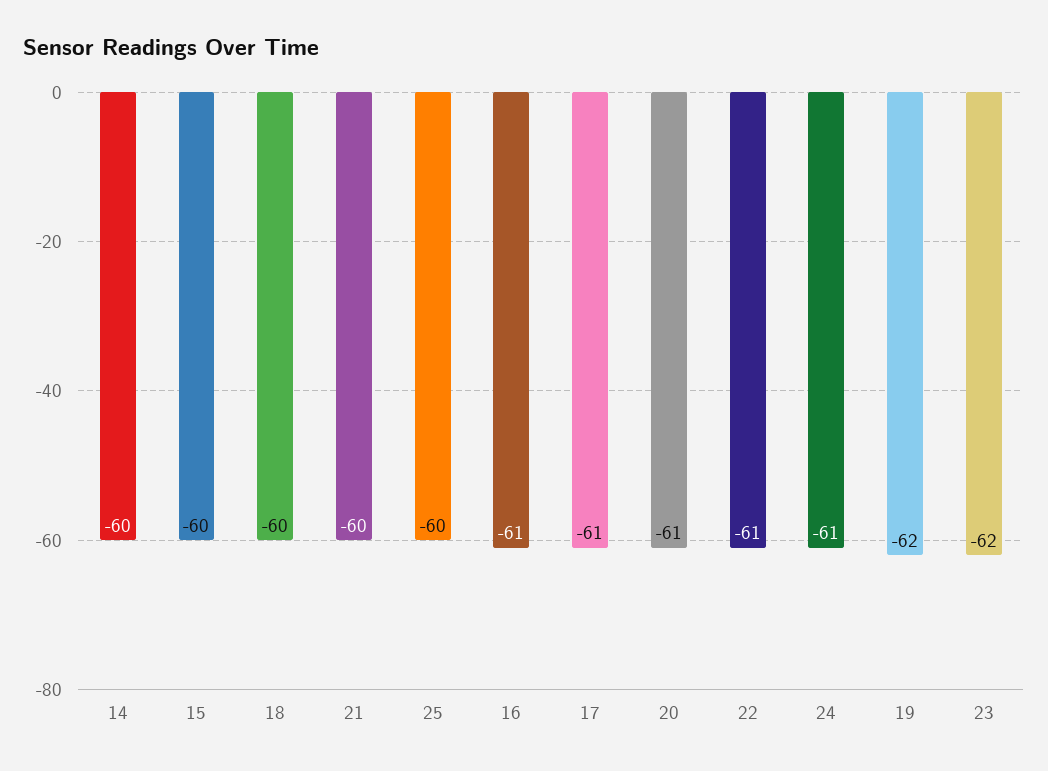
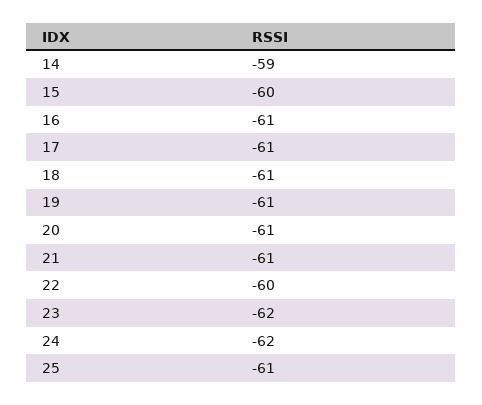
  {
-   "14": -60,
+   "14": -59,
    "15": -60,
-   "18": -60,
+   "18": -61,
-   "21": -60,
+   "21": -61,
-   "25": -60,
+   "25": -61,
    "16": -61,
    "17": -61,
    "20": -61,
-   "22": -61,
+   "22": -60,
-   "24": -61,
+   "24": -62,
-   "19": -62,
+   "19": -61,
    "23": -62
  }

